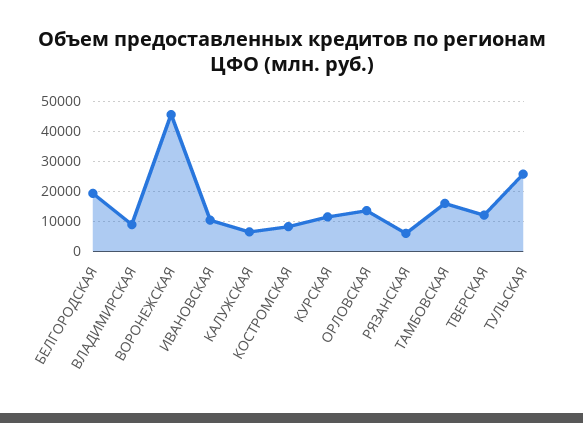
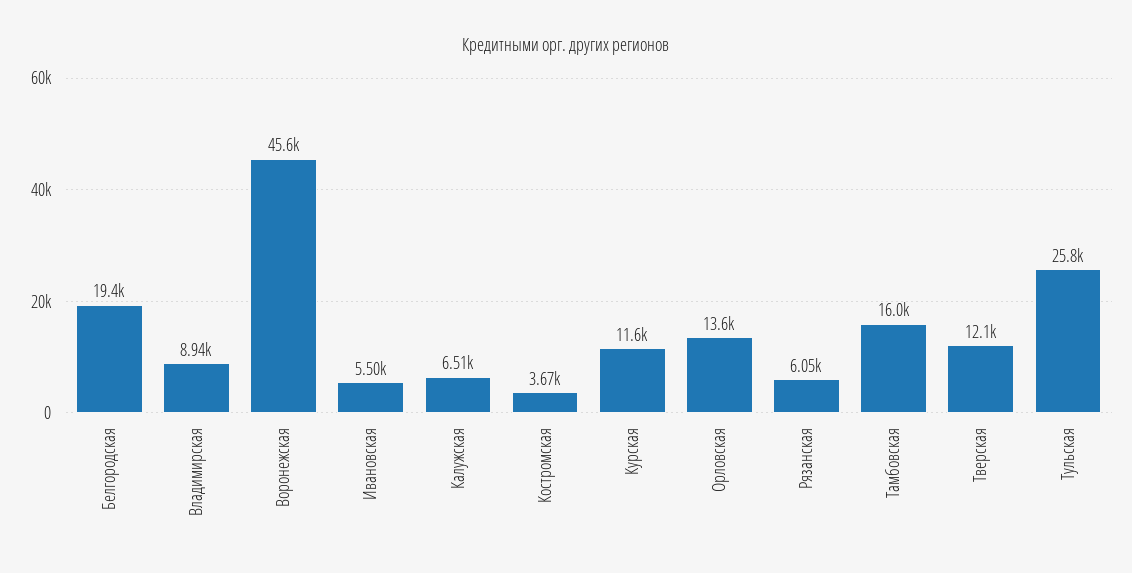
  {
    "БЕЛГОРОДСКАЯ": 19400,
    "ВЛАДИМИРСКАЯ": 8940,
    "ВОРОНЕЖСКАЯ": 45600,
-   "ИВАНОВСКАЯ": 10000,
+   "ИВАНОВСКАЯ": 5500,
    "КАЛУЖСКАЯ": 6510,
-   "КОСТРОМСКАЯ": 8000,
+   "КОСТРОМСКАЯ": 3670,
    "КУРСКАЯ": 11600,
    "ОРЛОВСКАЯ": 13600,
    "РЯЗАНСКАЯ": 6050,
    "ТАМБОВСКАЯ": 16000,
    "ТВЕРСКАЯ": 12100,
    "ТУЛЬСКАЯ": 25800
  }

